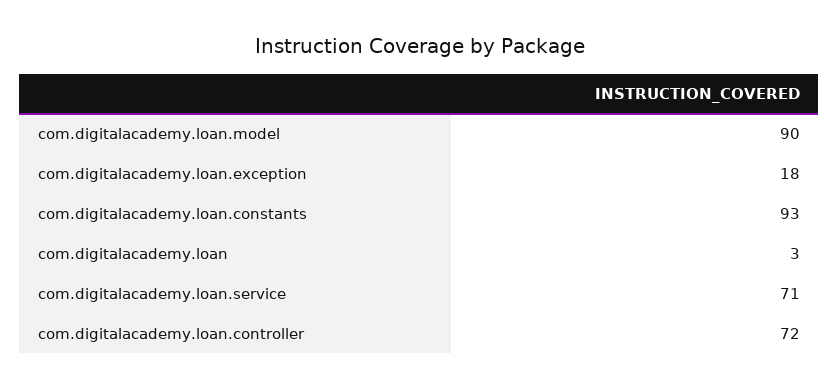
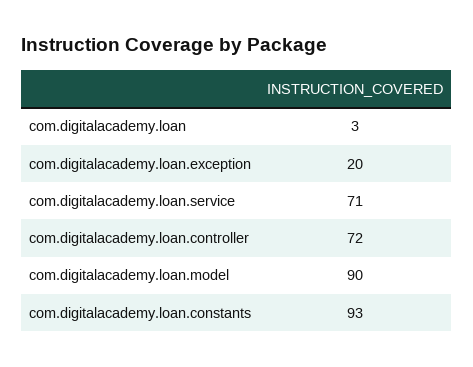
  {
    "com.digitalacademy.loan.model": 90,
-   "com.digitalacademy.loan.exception": 18,
+   "com.digitalacademy.loan.exception": 20,
    "com.digitalacademy.loan.constants": 93,
    "com.digitalacademy.loan": 3,
    "com.digitalacademy.loan.service": 71,
    "com.digitalacademy.loan.controller": 72
  }

